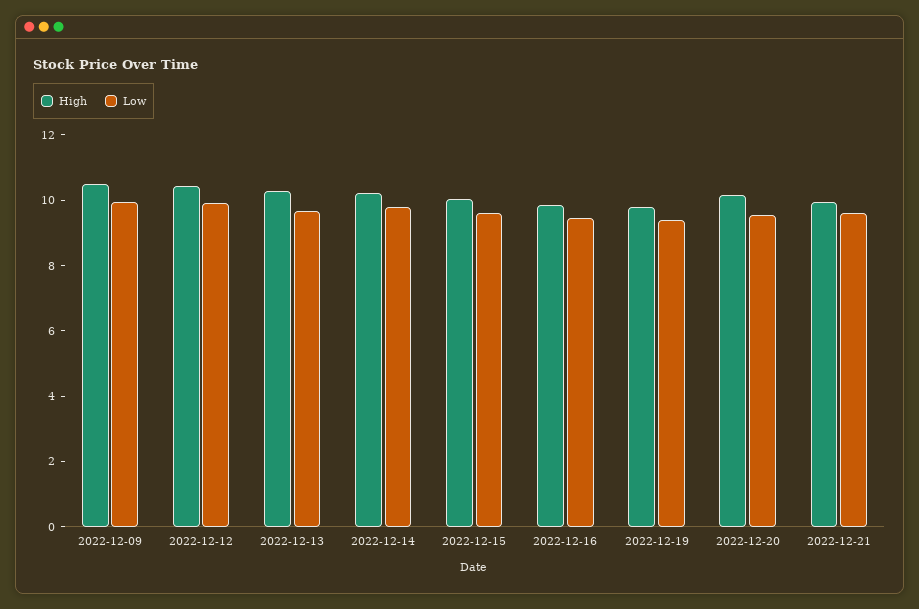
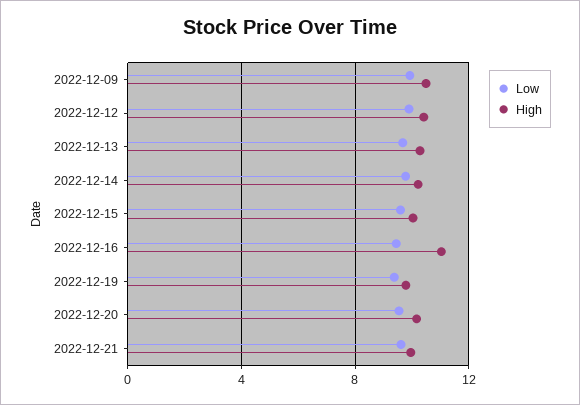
  {
    "High": {
      "2022-12-09": 10.5,
      "2022-12-12": 10.5,
      "2022-12-13": 10.5,
      "2022-12-14": 10,
      "2022-12-15": 10,
-     "2022-12-16": 10,
+     "2022-12-16": 11,
      "2022-12-19": 10,
      "2022-12-20": 10,
      "2022-12-21": 10
    },
    "Low": {
      "2022-12-09": 10,
      "2022-12-12": 10,
      "2022-12-13": 9.5,
      "2022-12-14": 10,
      "2022-12-15": 9.5,
      "2022-12-16": 9.5,
      "2022-12-19": 9.5,
      "2022-12-20": 9.5,
      "2022-12-21": 9.5
    }
  }

